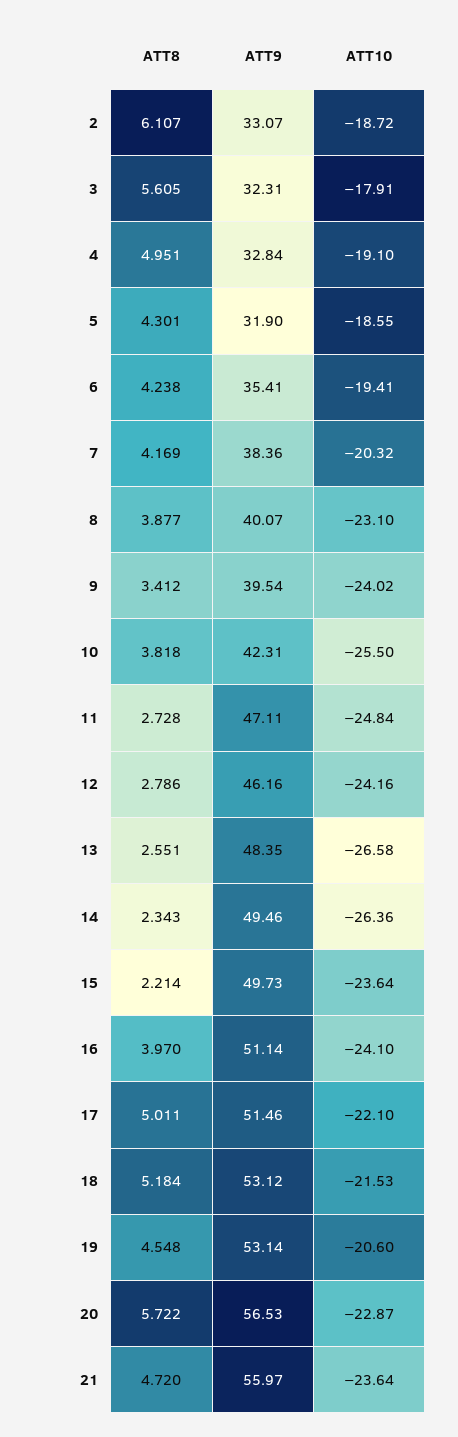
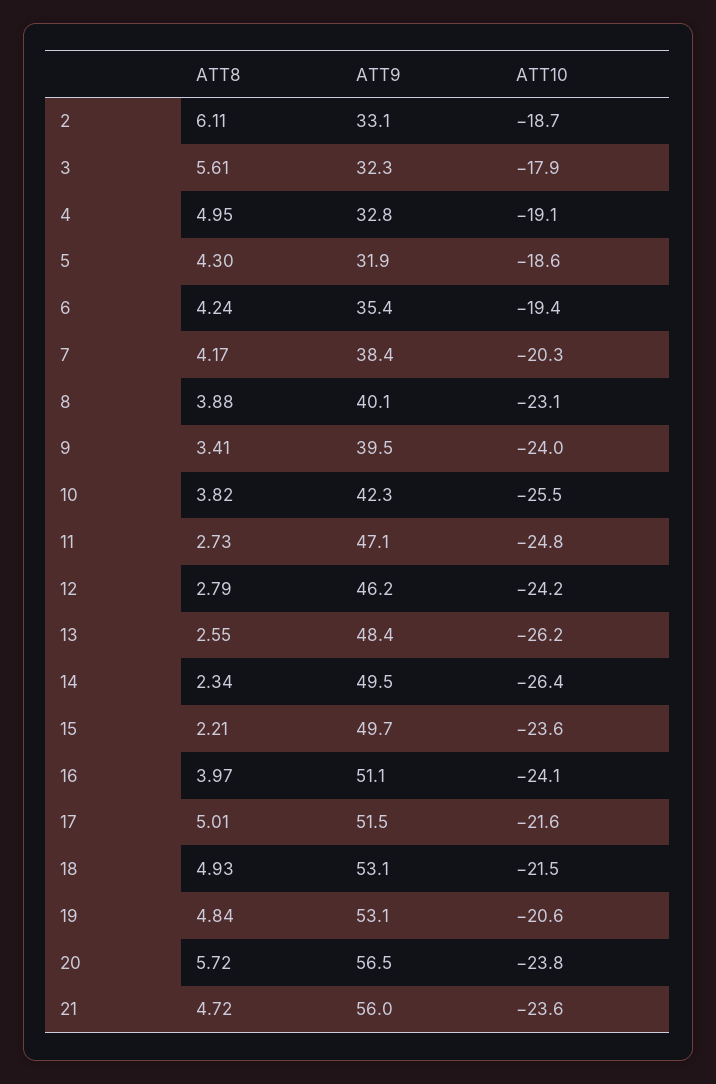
  {
    "ATT8": {
      "2": 6.107,
      "3": 5.605,
      "4": 4.951,
      "5": 4.301,
      "6": 4.238,
      "7": 4.169,
      "8": 3.877,
      "9": 3.412,
      "10": 3.818,
      "11": 2.728,
      "12": 2.786,
      "13": 2.551,
      "14": 2.343,
      "15": 2.214,
      "16": 3.97,
      "17": 5.011,
-     "18": 5.184,
+     "18": 4.93,
-     "19": 4.548,
+     "19": 4.84,
      "20": 5.722,
      "21": 4.72
    },
    "ATT9": {
      "2": 33.07,
      "3": 32.31,
      "4": 32.84,
      "5": 31.9,
      "6": 35.41,
      "7": 38.36,
      "8": 40.07,
      "9": 39.54,
      "10": 42.31,
      "11": 47.11,
      "12": 46.16,
      "13": 48.35,
      "14": 49.46,
      "15": 49.73,
      "16": 51.14,
      "17": 51.46,
      "18": 53.12,
      "19": 53.14,
      "20": 56.53,
      "21": 55.97
    },
    "ATT10": {
      "2": -18.72,
      "3": -17.91,
      "4": -19.1,
      "5": -18.55,
      "6": -19.41,
      "7": -20.32,
      "8": -23.1,
      "9": -24.02,
      "10": -25.5,
      "11": -24.84,
      "12": -24.16,
-     "13": -26.58,
+     "13": -26.2,
      "14": -26.36,
      "15": -23.64,
      "16": -24.1,
-     "17": -22.1,
+     "17": -21.6,
      "18": -21.53,
      "19": -20.6,
-     "20": -22.87,
+     "20": -23.8,
      "21": -23.64
    }
  }

